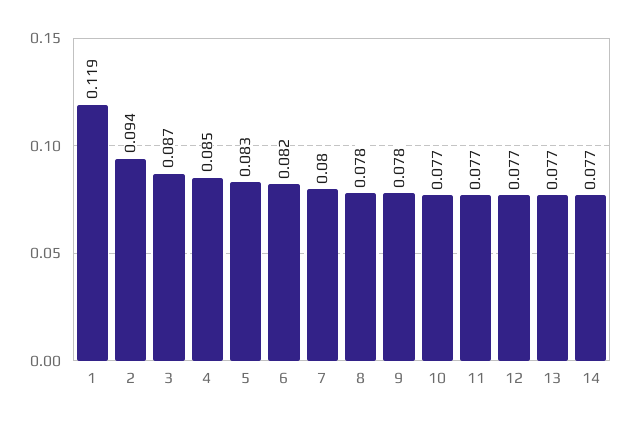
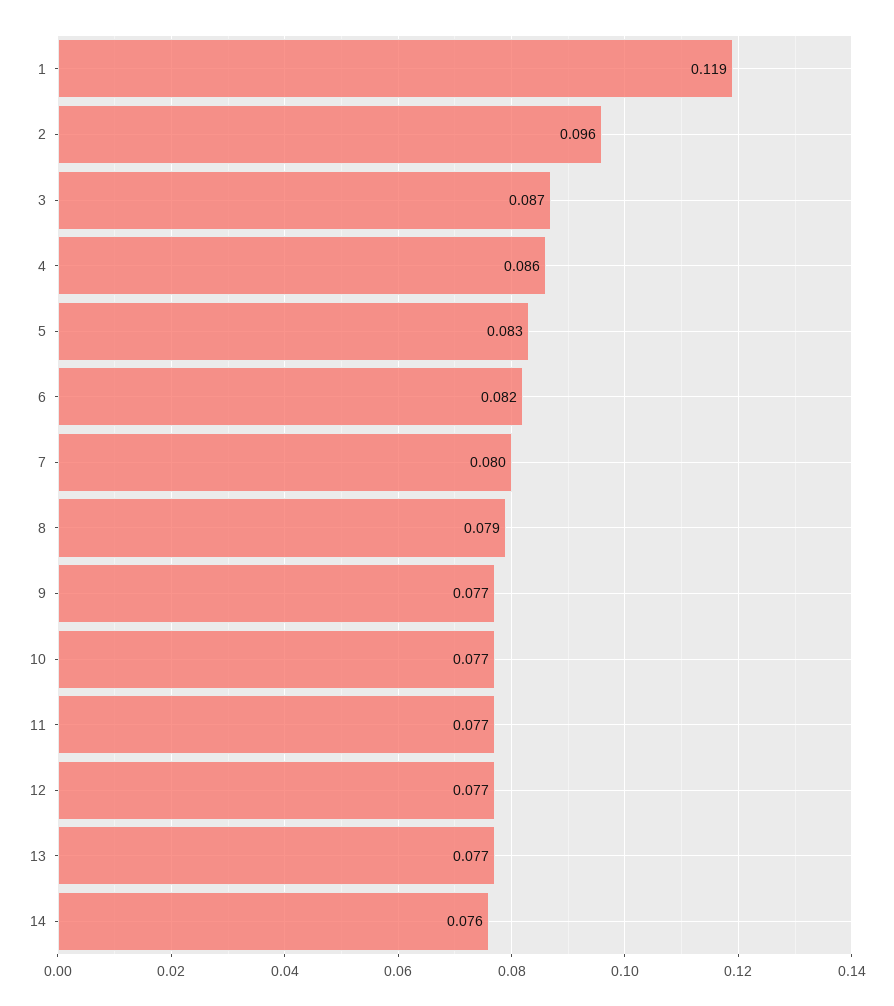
  {
    "1": 0.119,
-   "2": 0.094,
+   "2": 0.096,
    "3": 0.087,
-   "4": 0.085,
+   "4": 0.086,
    "5": 0.083,
    "6": 0.082,
    "7": 0.08,
-   "8": 0.078,
+   "8": 0.079,
-   "9": 0.078,
+   "9": 0.077,
    "10": 0.077,
    "11": 0.077,
    "12": 0.077,
    "13": 0.077,
-   "14": 0.077
+   "14": 0.076
  }

